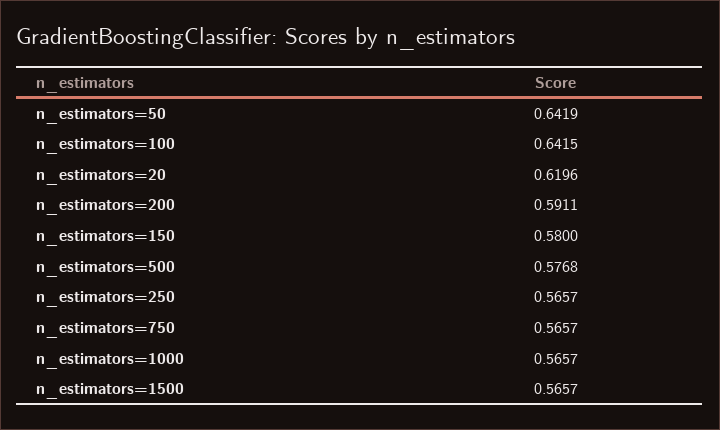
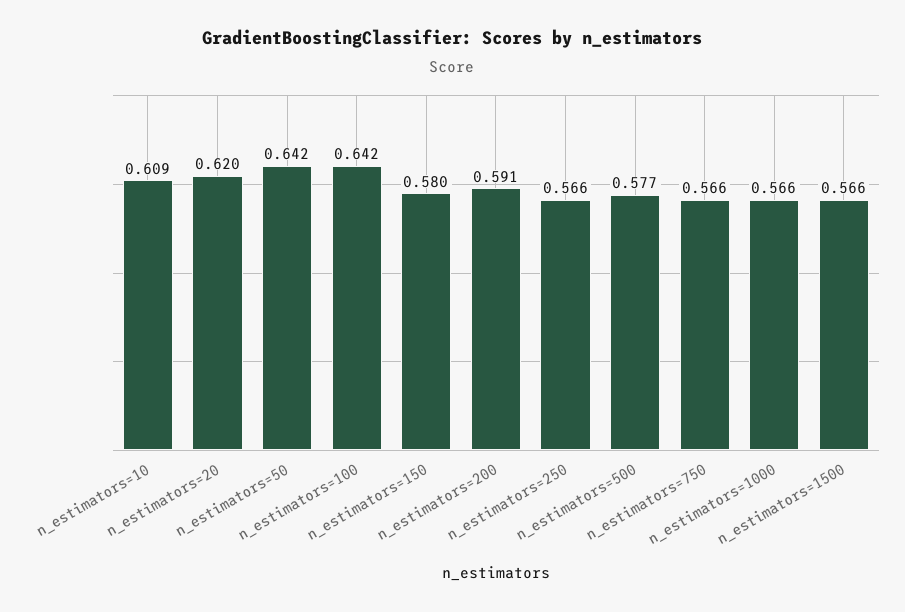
  {
    "n_estimators=50": 0.6419,
    "n_estimators=100": 0.6415,
    "n_estimators=20": 0.6196,
    "n_estimators=200": 0.5911,
    "n_estimators=150": 0.58,
    "n_estimators=500": 0.5768,
    "n_estimators=250": 0.5657,
    "n_estimators=750": 0.5657,
    "n_estimators=1000": 0.5657,
-   "n_estimators=1500": 0.5657
+   "n_estimators=1500": 0.5657,
+   "n_estimators=10": 0.609
  }

